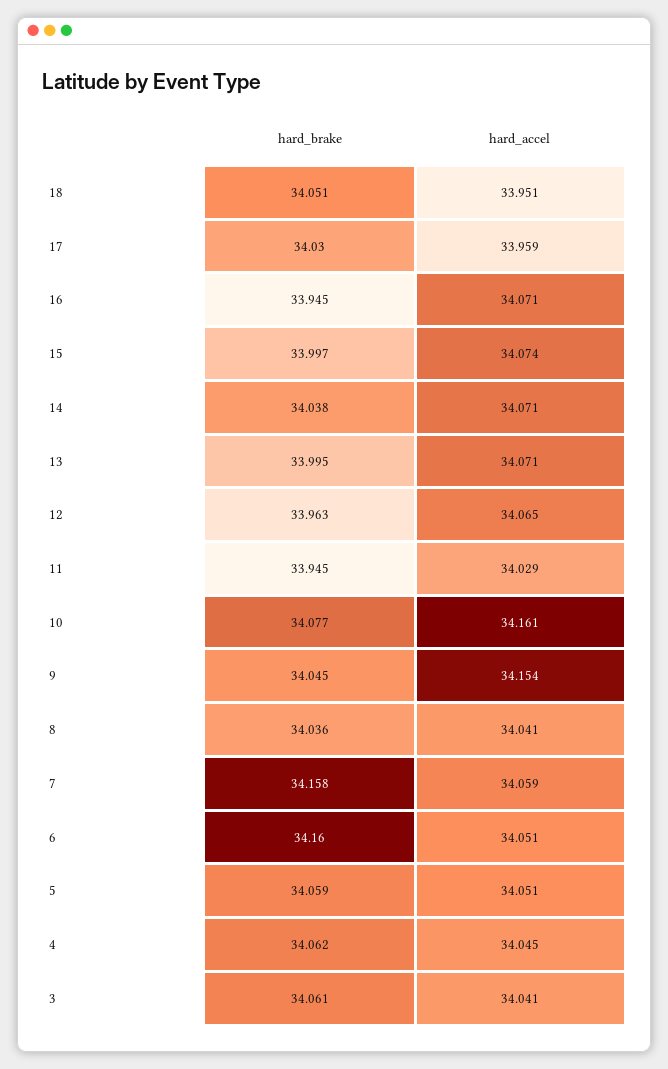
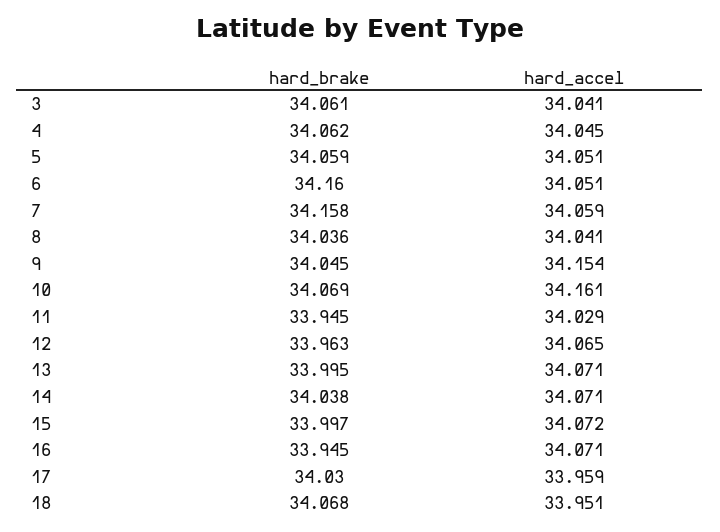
  {
    "hard_brake": {
-     "18": 34.051,
+     "18": 34.068,
      "17": 34.03,
      "16": 33.945,
      "15": 33.997,
      "14": 34.038,
      "13": 33.995,
      "12": 33.963,
      "11": 33.945,
-     "10": 34.077,
+     "10": 34.069,
      "9": 34.045,
      "8": 34.036,
      "7": 34.158,
      "6": 34.16,
      "5": 34.059,
      "4": 34.062,
      "3": 34.061
    },
    "hard_accel": {
      "18": 33.951,
      "17": 33.959,
      "16": 34.071,
-     "15": 34.074,
+     "15": 34.072,
      "14": 34.071,
      "13": 34.071,
      "12": 34.065,
      "11": 34.029,
      "10": 34.161,
      "9": 34.154,
      "8": 34.041,
      "7": 34.059,
      "6": 34.051,
      "5": 34.051,
      "4": 34.045,
      "3": 34.041
    }
  }

